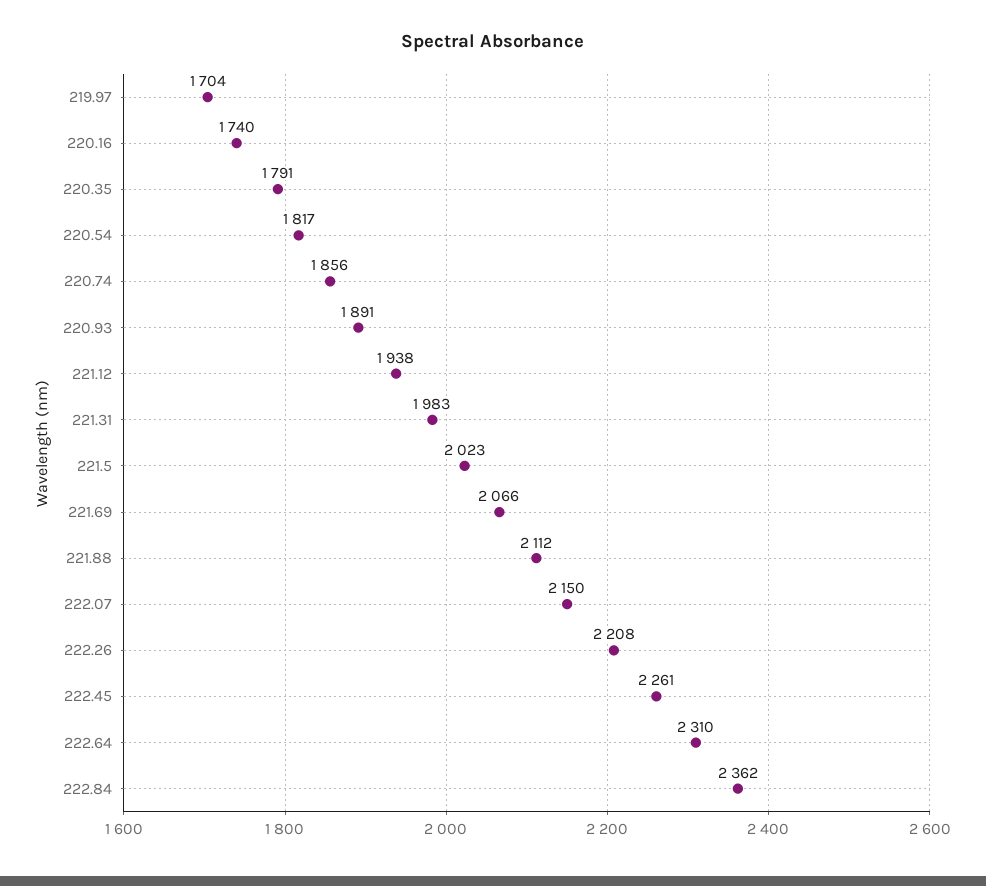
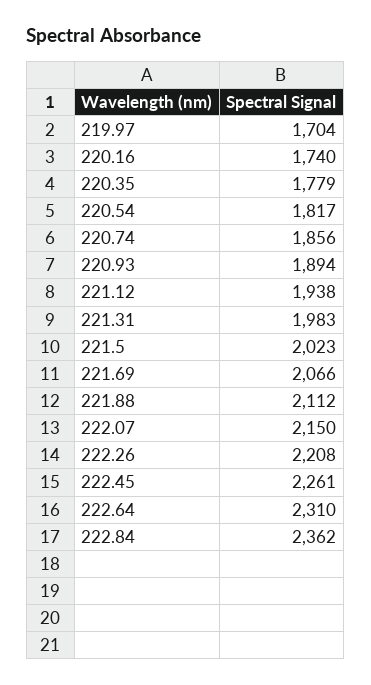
  {
    "219.97": 1704,
    "220.16": 1740,
-   "220.35": 1791,
+   "220.35": 1779,
    "220.54": 1817,
    "220.74": 1856,
-   "220.93": 1891,
+   "220.93": 1894,
    "221.12": 1938,
    "221.31": 1983,
    "221.5": 2023,
    "221.69": 2066,
    "221.88": 2112,
    "222.07": 2150,
    "222.26": 2208,
    "222.45": 2261,
    "222.64": 2310,
    "222.84": 2362
  }

